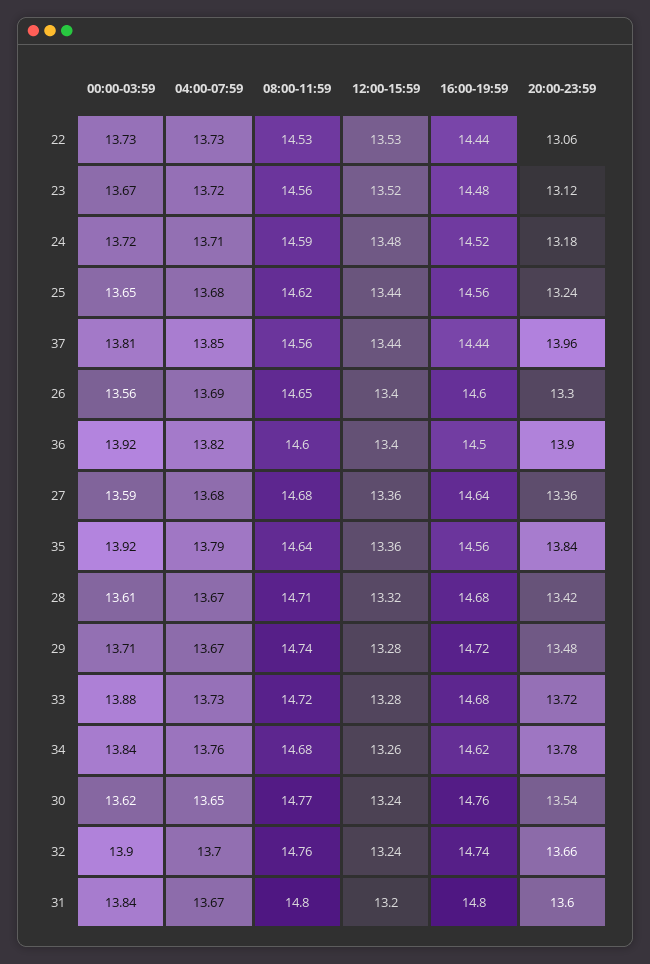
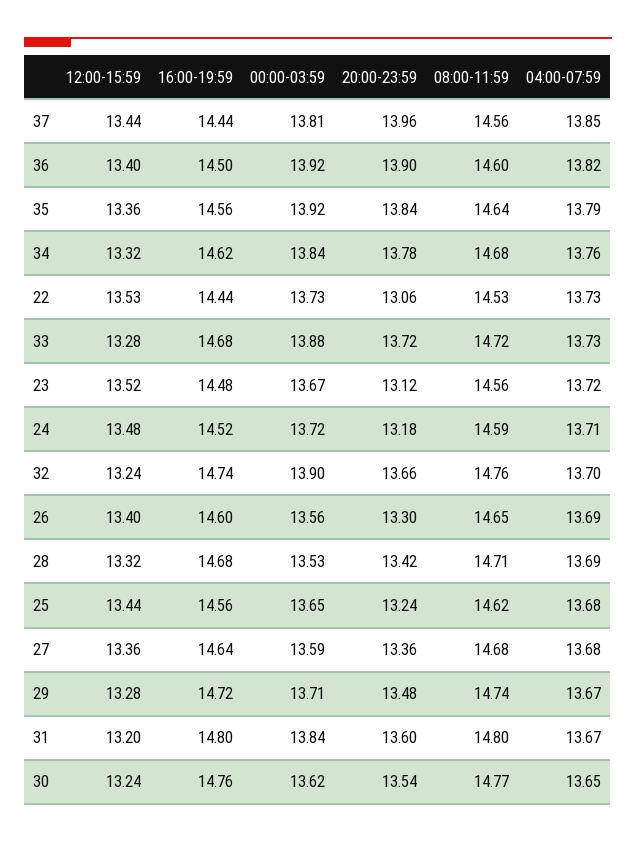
  {
    "00:00-03:59": {
      "22": 13.73,
      "23": 13.67,
      "24": 13.72,
      "25": 13.65,
      "37": 13.81,
      "26": 13.56,
      "36": 13.92,
      "27": 13.59,
      "35": 13.92,
-     "28": 13.61,
+     "28": 13.53,
      "29": 13.71,
      "33": 13.88,
      "34": 13.84,
      "30": 13.62,
      "32": 13.9,
      "31": 13.84
    },
    "04:00-07:59": {
      "22": 13.73,
      "23": 13.72,
      "24": 13.71,
      "25": 13.68,
      "37": 13.85,
      "26": 13.69,
      "36": 13.82,
      "27": 13.68,
      "35": 13.79,
-     "28": 13.67,
+     "28": 13.69,
      "29": 13.67,
      "33": 13.73,
      "34": 13.76,
      "30": 13.65,
      "32": 13.7,
      "31": 13.67
    },
    "08:00-11:59": {
      "22": 14.53,
      "23": 14.56,
      "24": 14.59,
      "25": 14.62,
      "37": 14.56,
      "26": 14.65,
      "36": 14.6,
      "27": 14.68,
      "35": 14.64,
      "28": 14.71,
      "29": 14.74,
      "33": 14.72,
      "34": 14.68,
      "30": 14.77,
      "32": 14.76,
      "31": 14.8
    },
    "12:00-15:59": {
      "22": 13.53,
      "23": 13.52,
      "24": 13.48,
      "25": 13.44,
      "37": 13.44,
      "26": 13.4,
      "36": 13.4,
      "27": 13.36,
      "35": 13.36,
      "28": 13.32,
      "29": 13.28,
      "33": 13.28,
-     "34": 13.26,
+     "34": 13.32,
      "30": 13.24,
      "32": 13.24,
      "31": 13.2
    },
    "16:00-19:59": {
      "22": 14.44,
      "23": 14.48,
      "24": 14.52,
      "25": 14.56,
      "37": 14.44,
      "26": 14.6,
      "36": 14.5,
      "27": 14.64,
      "35": 14.56,
      "28": 14.68,
      "29": 14.72,
      "33": 14.68,
      "34": 14.62,
      "30": 14.76,
      "32": 14.74,
      "31": 14.8
    },
    "20:00-23:59": {
      "22": 13.06,
      "23": 13.12,
      "24": 13.18,
      "25": 13.24,
      "37": 13.96,
      "26": 13.3,
      "36": 13.9,
      "27": 13.36,
      "35": 13.84,
      "28": 13.42,
      "29": 13.48,
      "33": 13.72,
      "34": 13.78,
      "30": 13.54,
      "32": 13.66,
      "31": 13.6
    }
  }

